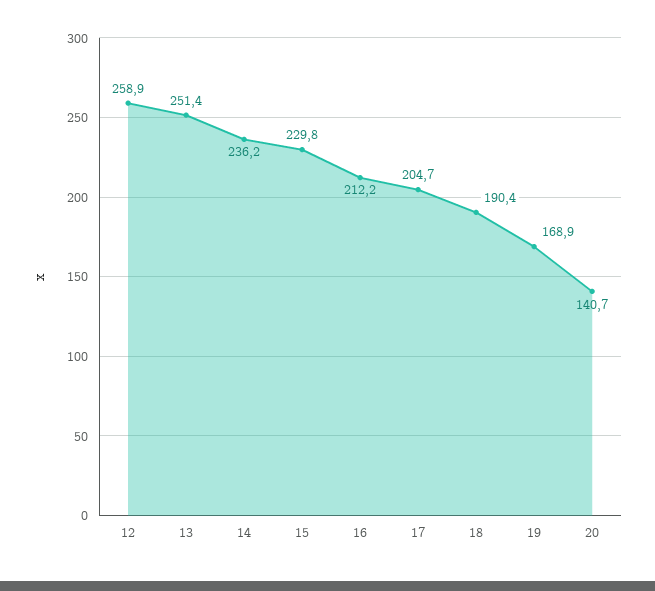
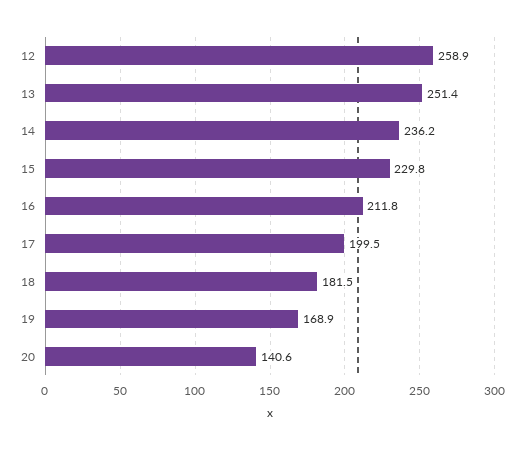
  {
    "12": 258.9,
    "13": 251.4,
    "14": 236.2,
    "15": 229.8,
-   "16": 212.2,
+   "16": 211.8,
-   "17": 204.7,
+   "17": 199.5,
-   "18": 190.4,
+   "18": 181.5,
    "19": 168.9,
-   "20": 140.7
+   "20": 140.6
  }

